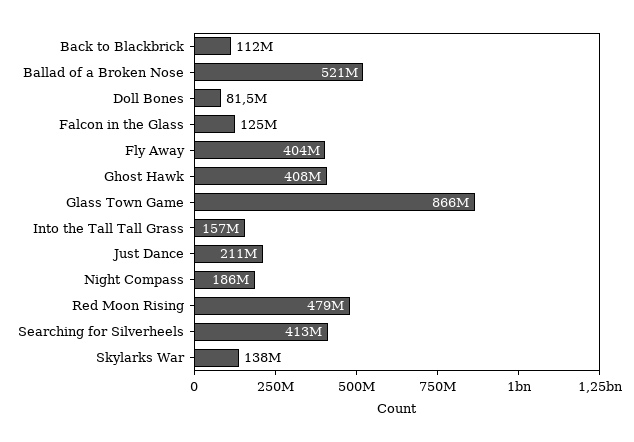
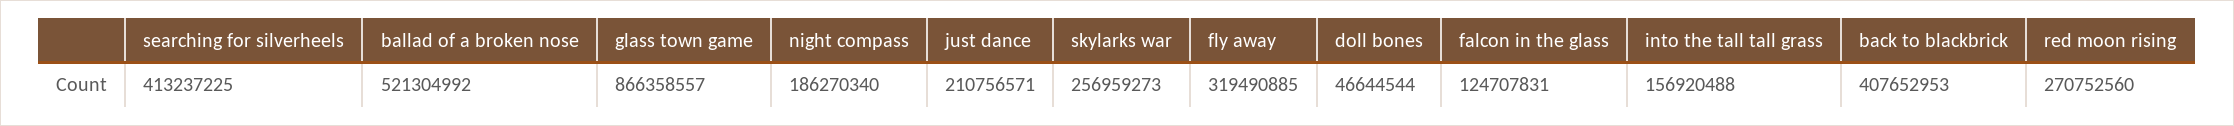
  {
-   "Back to Blackbrick": 112000000,
+   "Back to Blackbrick": 407652953,
    "Ballad of a Broken Nose": 521304992,
-   "Doll Bones": 81500000,
+   "Doll Bones": 46644544,
    "Falcon in the Glass": 124707831,
-   "Fly Away": 404000000,
+   "Fly Away": 319490885,
-   "Ghost Hawk": 408000000,
    "Glass Town Game": 866358557,
    "Into the Tall Tall Grass": 156920488,
    "Just Dance": 210756571,
    "Night Compass": 186270340,
-   "Red Moon Rising": 479000000,
+   "Red Moon Rising": 270752560,
    "Searching for Silverheels": 413237225,
-   "Skylarks War": 138000000
+   "Skylarks War": 256959273
  }

